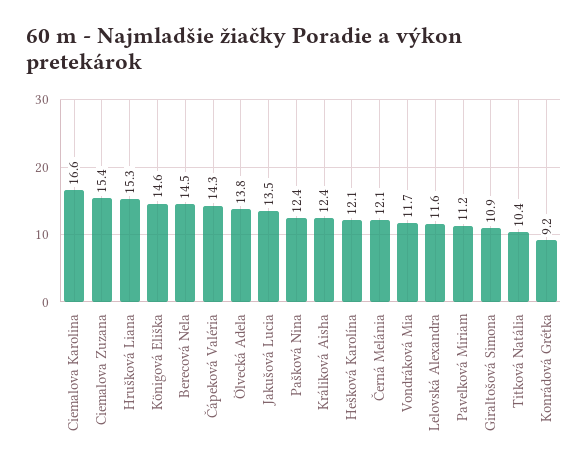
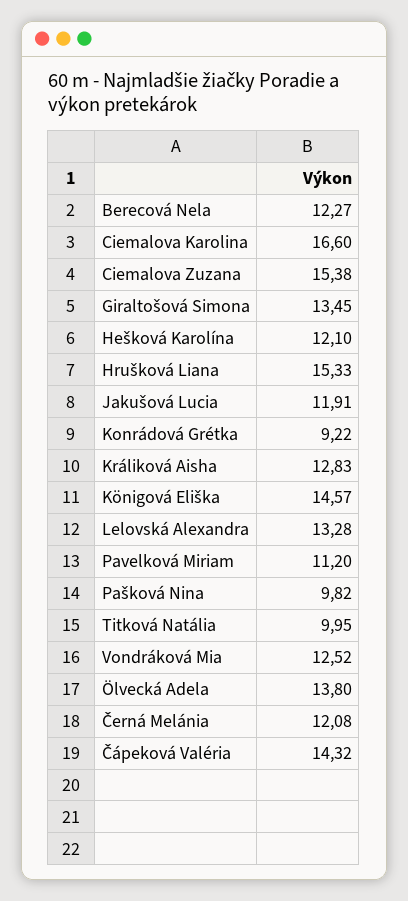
  {
    "Ciemalova Karolina": 16.6,
    "Ciemalova Zuzana": 15.38,
    "Hrušková Liana": 15.33,
    "Königová Eliška": 14.57,
-   "Berecová Nela": 14.5,
+   "Berecová Nela": 12.27,
    "Čápeková Valéria": 14.32,
    "Ölvecká Adela": 13.8,
-   "Jakušová Lucia": 13.5,
+   "Jakušová Lucia": 11.91,
-   "Pašková Nina": 12.4,
+   "Pašková Nina": 9.82,
-   "Králiková Aisha": 12.4,
+   "Králiková Aisha": 12.83,
    "Hešková Karolína": 12.1,
    "Černá Melánia": 12.08,
-   "Vondráková Mia": 11.7,
+   "Vondráková Mia": 12.52,
-   "Lelovská Alexandra": 11.6,
+   "Lelovská Alexandra": 13.28,
    "Pavelková Miriam": 11.2,
-   "Giraltošová Simona": 10.9,
+   "Giraltošová Simona": 13.45,
-   "Titková Natália": 10.4,
+   "Titková Natália": 9.95,
    "Konrádová Grétka": 9.22
  }

